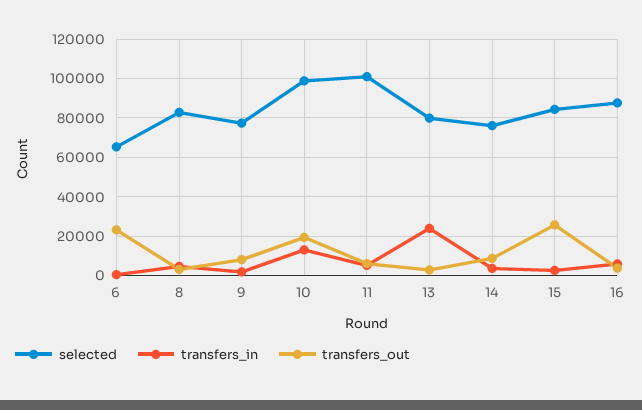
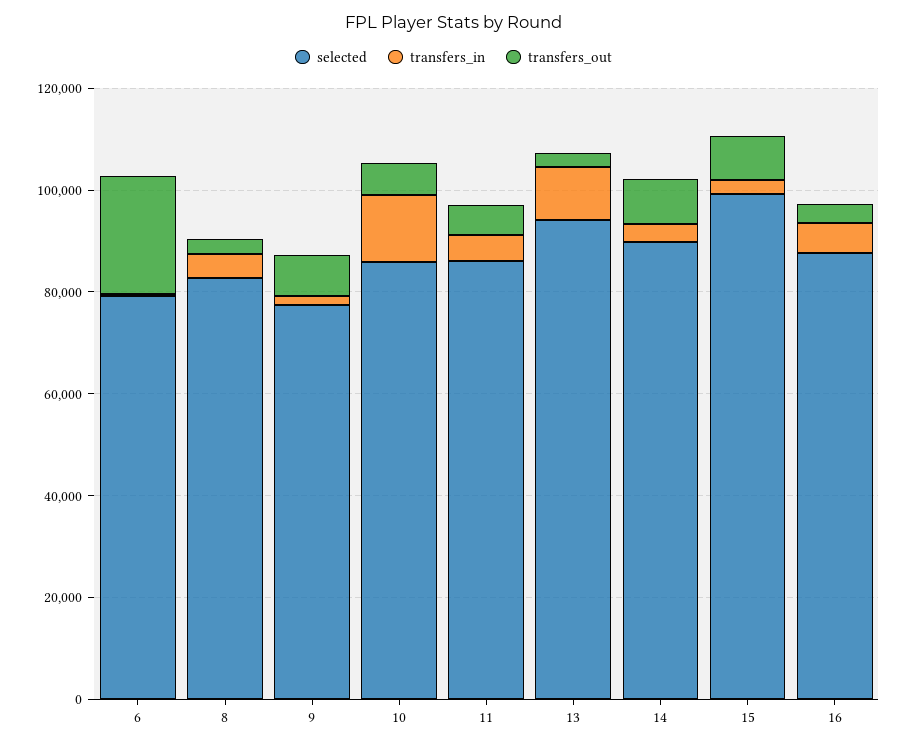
  {
    "selected": {
-     "6": 65000,
+     "6": 80000,
      "8": 85000,
      "9": 75000,
-     "10": 100000,
+     "10": 85000,
-     "11": 100000,
+     "11": 85000,
-     "13": 80000,
+     "13": 95000,
-     "14": 75000,
+     "14": 90000,
-     "15": 85000,
+     "15": 100000,
      "16": 90000
    },
    "transfers_in": {
      "6": 0,
      "8": 5000,
      "9": 0,
      "10": 15000,
      "11": 5000,
-     "13": 25000,
+     "13": 10000,
      "14": 5000,
      "15": 5000,
      "16": 5000
    },
    "transfers_out": {
      "6": 25000,
      "8": 5000,
      "9": 10000,
-     "10": 20000,
+     "10": 5000,
      "11": 5000,
      "13": 5000,
      "14": 10000,
-     "15": 25000,
+     "15": 10000,
      "16": 5000
    }
  }

